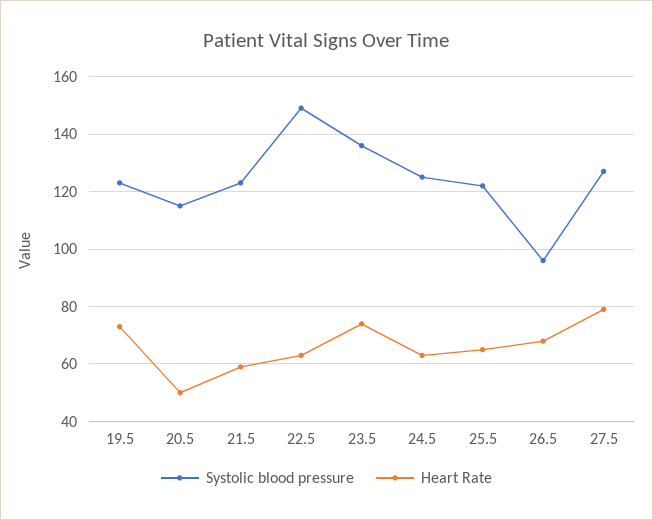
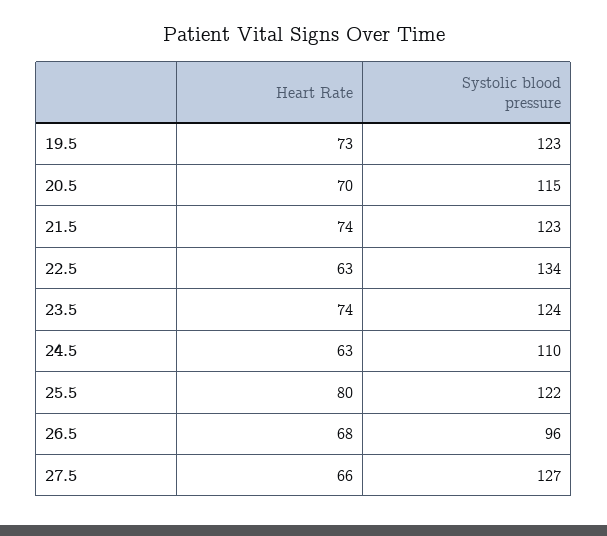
  {
    "Systolic blood pressure": {
      "19.5": 123,
      "20.5": 115,
      "21.5": 123,
-     "22.5": 150,
+     "22.5": 134,
-     "23.5": 135,
+     "23.5": 124,
-     "24.5": 125,
+     "24.5": 110,
      "25.5": 122,
      "26.5": 96,
      "27.5": 127
    },
    "Heart Rate": {
      "19.5": 73,
-     "20.5": 50,
+     "20.5": 70,
-     "21.5": 60,
+     "21.5": 74,
      "22.5": 63,
      "23.5": 74,
      "24.5": 63,
-     "25.5": 65,
+     "25.5": 80,
      "26.5": 68,
-     "27.5": 80
+     "27.5": 66
    }
  }

